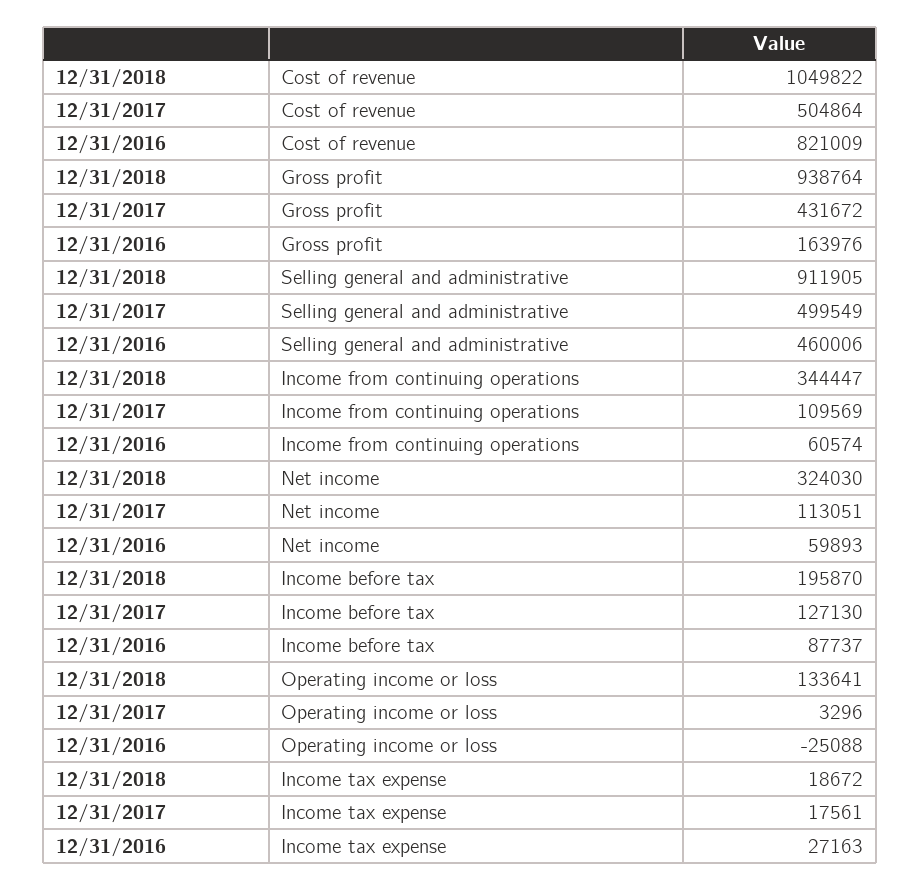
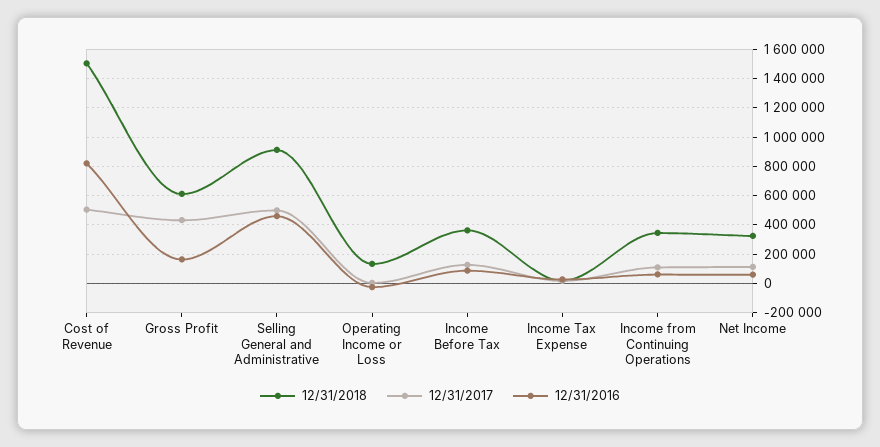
  {
    "12/31/2018": {
-     "Cost of revenue": 1049822,
+     "Cost of revenue": 1500000,
-     "Gross profit": 938764,
+     "Gross profit": 600000,
      "Selling general and administrative": 911905,
      "Income from continuing operations": 344447,
      "Net income": 324030,
-     "Income before tax": 195870,
+     "Income before tax": 350000,
      "Operating income or loss": 133641,
      "Income tax expense": 18672
    },
    "12/31/2017": {
      "Cost of revenue": 504864,
      "Gross profit": 431672,
      "Selling general and administrative": 499549,
      "Income from continuing operations": 109569,
      "Net income": 113051,
      "Income before tax": 127130,
      "Operating income or loss": 3296,
      "Income tax expense": 17561
    },
    "12/31/2016": {
      "Cost of revenue": 821009,
      "Gross profit": 163976,
      "Selling general and administrative": 460006,
      "Income from continuing operations": 60574,
      "Net income": 59893,
      "Income before tax": 87737,
      "Operating income or loss": -25088,
      "Income tax expense": 27163
    }
  }

